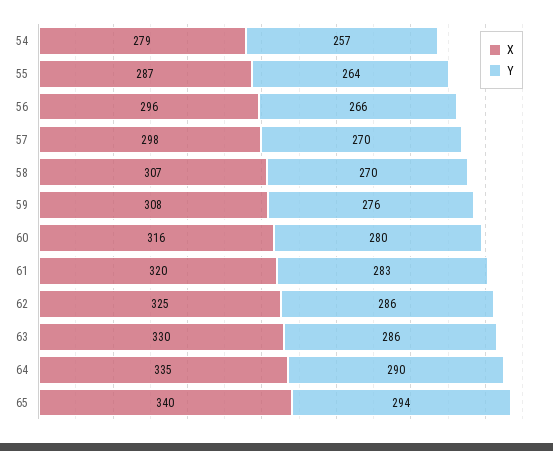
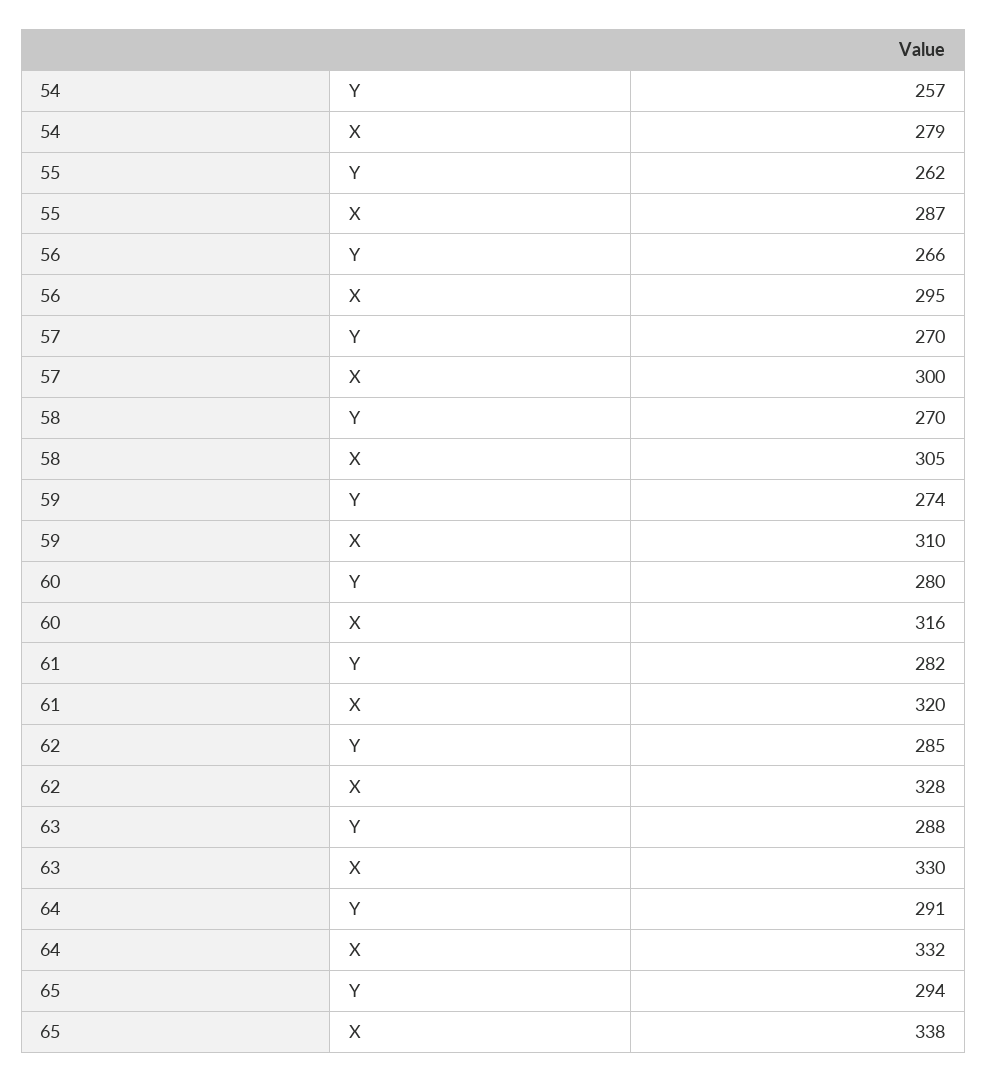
  {
    "X": {
      "54": 279,
      "55": 287,
-     "56": 296,
+     "56": 295,
-     "57": 298,
+     "57": 300,
-     "58": 307,
+     "58": 305,
-     "59": 308,
+     "59": 310,
      "60": 316,
      "61": 320,
-     "62": 325,
+     "62": 328,
      "63": 330,
-     "64": 335,
+     "64": 332,
-     "65": 340
+     "65": 338
    },
    "Y": {
      "54": 257,
-     "55": 264,
+     "55": 262,
      "56": 266,
      "57": 270,
      "58": 270,
-     "59": 276,
+     "59": 274,
      "60": 280,
-     "61": 283,
+     "61": 282,
-     "62": 286,
+     "62": 285,
-     "63": 286,
+     "63": 288,
-     "64": 290,
+     "64": 291,
      "65": 294
    }
  }

